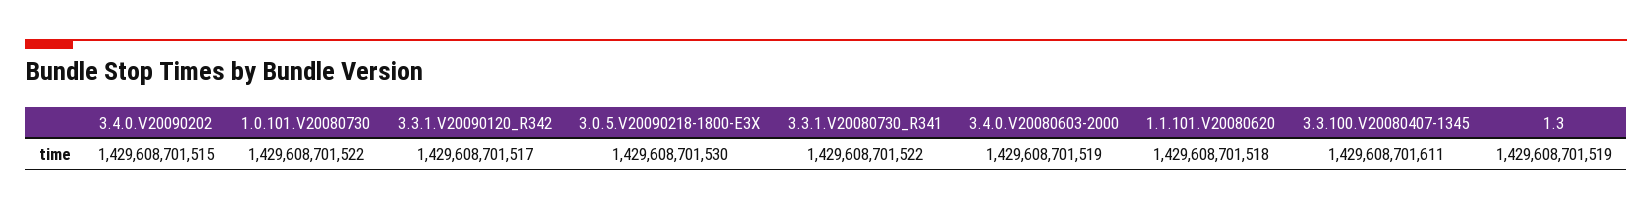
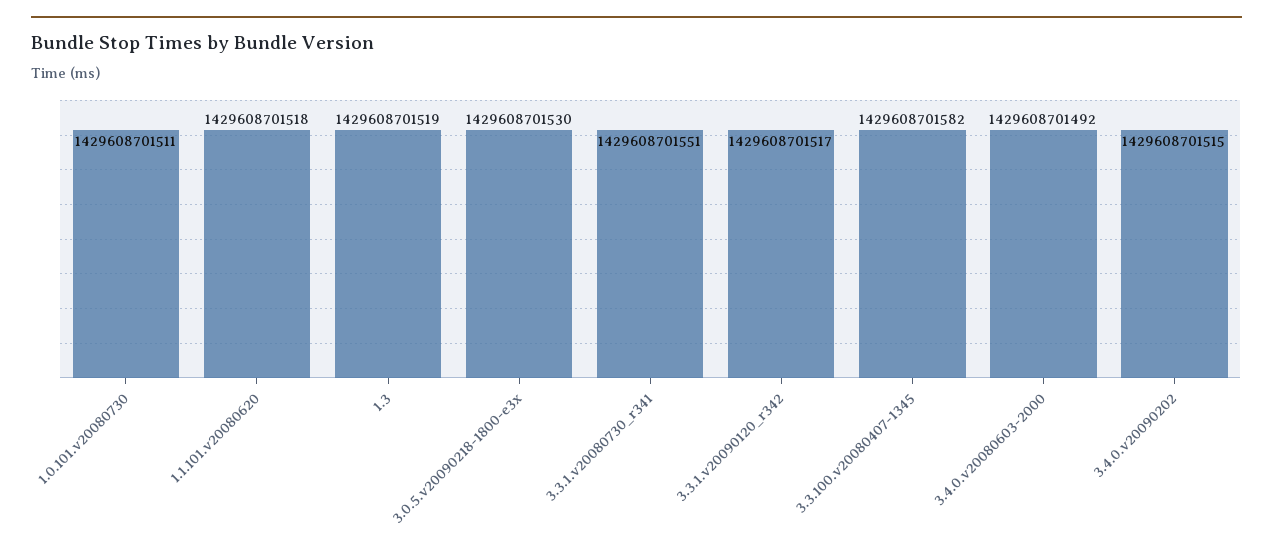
  {
    "3.4.0.V20090202": 1429608701515,
-   "1.0.101.V20080730": 1429608701522,
+   "1.0.101.V20080730": 1429608701511,
    "3.3.1.V20090120_R342": 1429608701517,
    "3.0.5.V20090218-1800-E3X": 1429608701530,
-   "3.3.1.V20080730_R341": 1429608701522,
+   "3.3.1.V20080730_R341": 1429608701551,
-   "3.4.0.V20080603-2000": 1429608701519,
+   "3.4.0.V20080603-2000": 1429608701492,
    "1.1.101.V20080620": 1429608701518,
-   "3.3.100.V20080407-1345": 1429608701611,
+   "3.3.100.V20080407-1345": 1429608701582,
    "1.3": 1429608701519
  }

